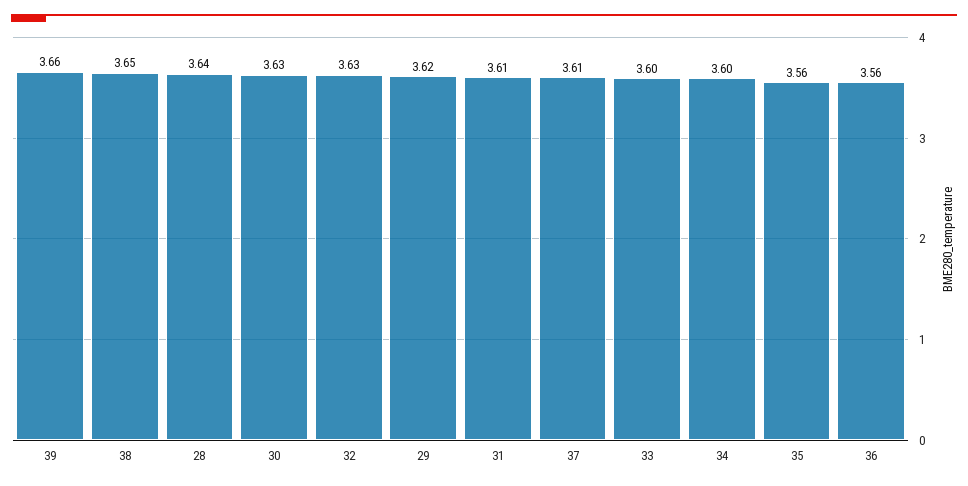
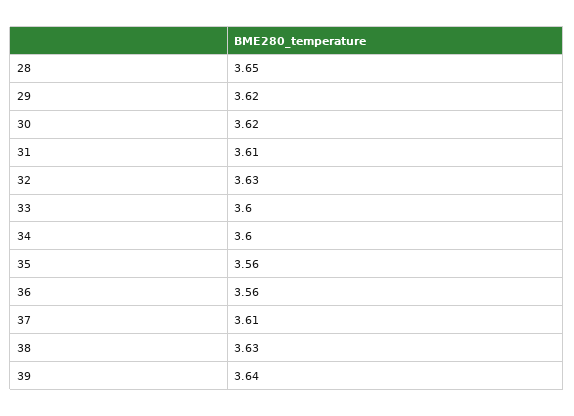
  {
-   "39": 3.66,
+   "39": 3.64,
-   "38": 3.65,
+   "38": 3.63,
-   "28": 3.64,
+   "28": 3.65,
-   "30": 3.63,
+   "30": 3.62,
    "32": 3.63,
    "29": 3.62,
    "31": 3.61,
    "37": 3.61,
    "33": 3.6,
    "34": 3.6,
    "35": 3.56,
    "36": 3.56
  }

